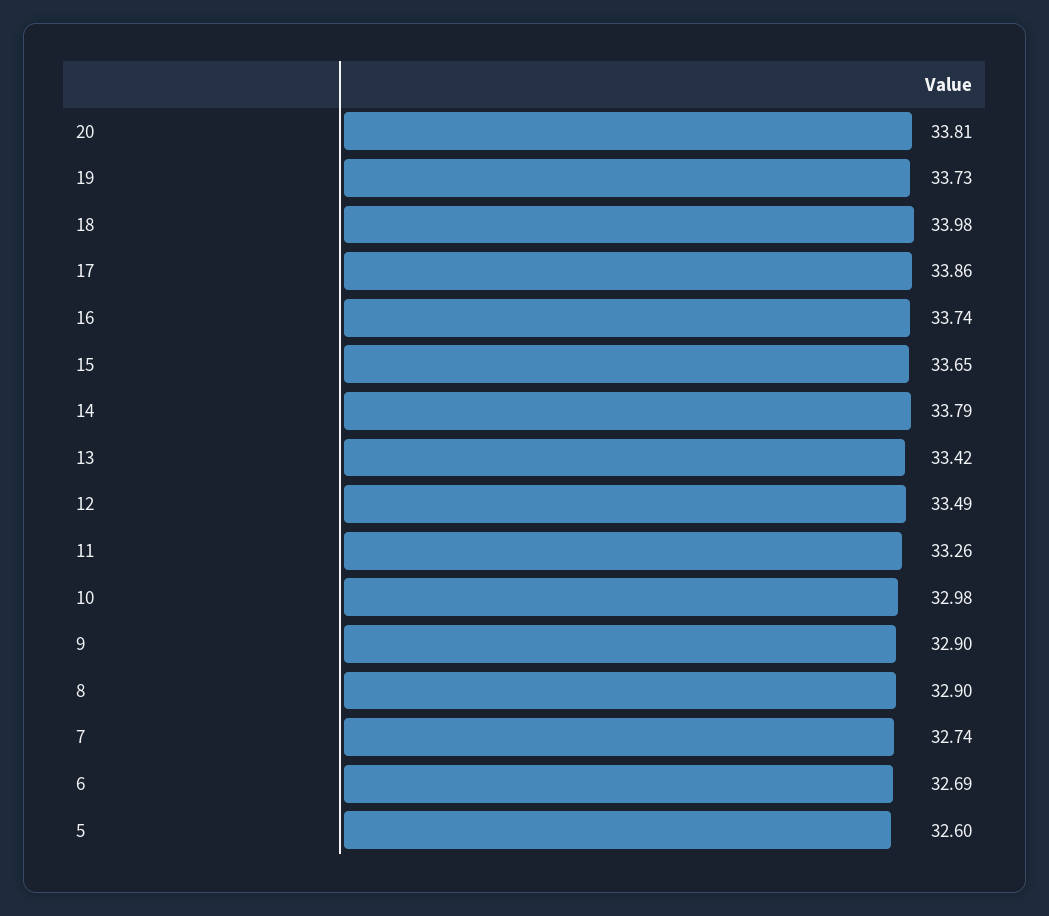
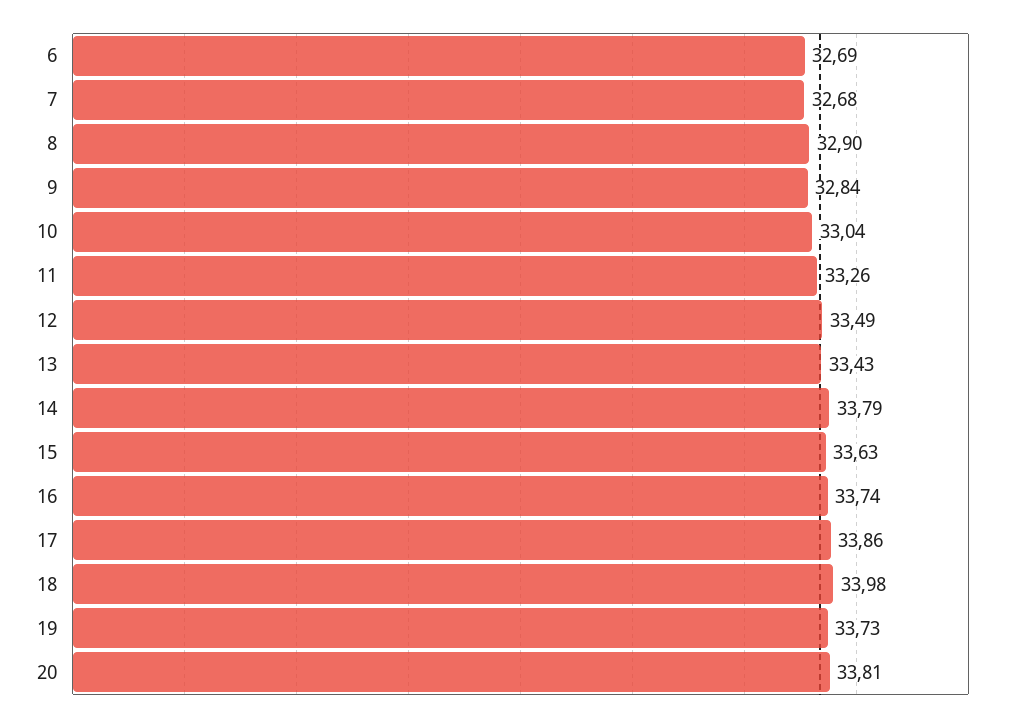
  {
    "20": 33.81,
    "19": 33.73,
    "18": 33.98,
    "17": 33.86,
    "16": 33.74,
-   "15": 33.65,
+   "15": 33.63,
    "14": 33.79,
-   "13": 33.42,
+   "13": 33.43,
    "12": 33.49,
    "11": 33.26,
-   "10": 32.98,
+   "10": 33.04,
-   "9": 32.9,
+   "9": 32.84,
    "8": 32.9,
-   "7": 32.74,
+   "7": 32.68,
-   "6": 32.69,
+   "6": 32.69
-   "5": 32.6
  }

